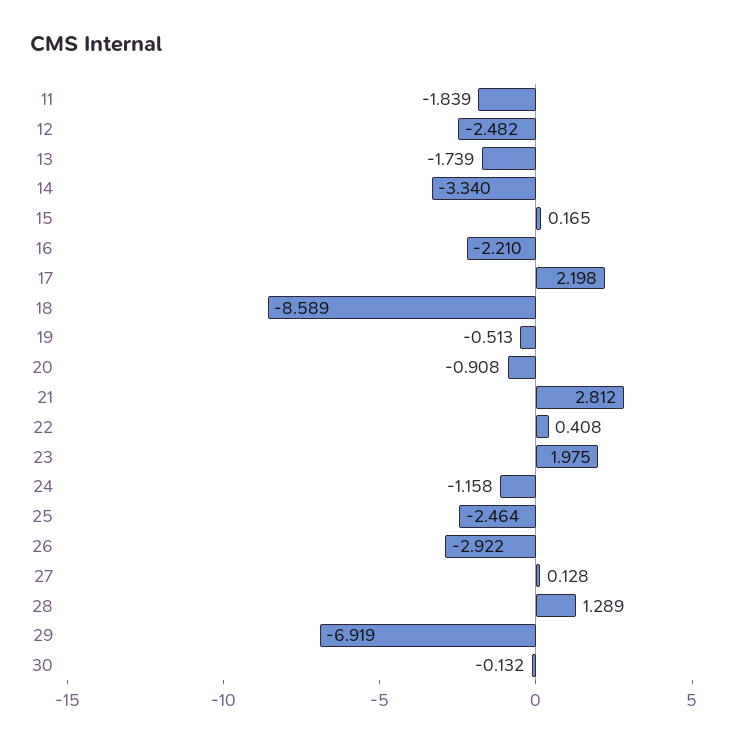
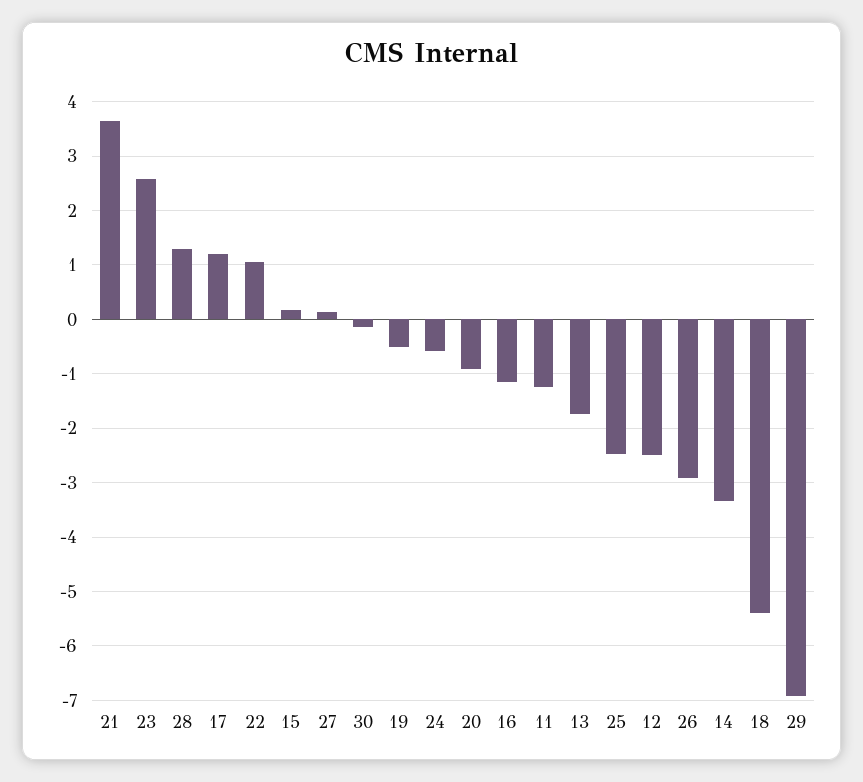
  {
-   "11": -1.839,
+   "11": -1.2,
    "12": -2.482,
    "13": -1.739,
    "14": -3.34,
    "15": 0.165,
-   "16": -2.21,
+   "16": -1.2,
-   "17": 2.198,
+   "17": 1.2,
-   "18": -8.589,
+   "18": -5.4,
    "19": -0.513,
    "20": -0.908,
-   "21": 2.812,
+   "21": 3.6,
-   "22": 0.408,
+   "22": 1,
-   "23": 1.975,
+   "23": 2.6,
-   "24": -1.158,
+   "24": -0.6,
    "25": -2.464,
    "26": -2.922,
    "27": 0.128,
    "28": 1.289,
    "29": -6.919,
    "30": -0.132
  }

